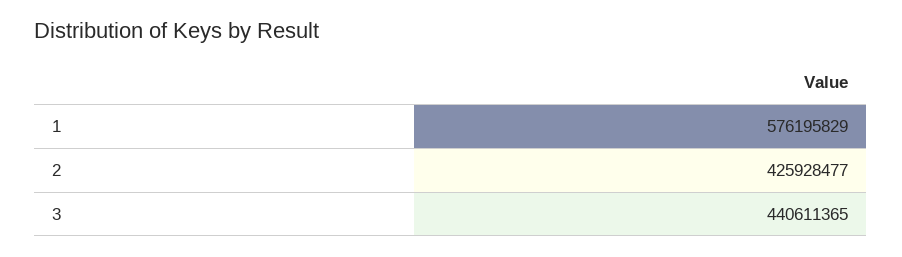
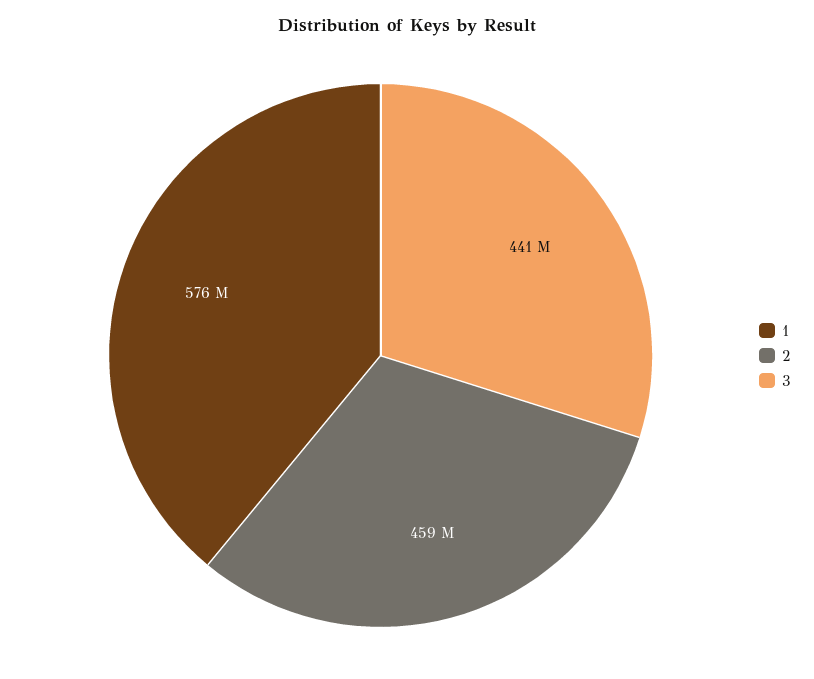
  {
    "1": 576195829,
-   "2": 425928477,
+   "2": 459000000,
    "3": 440611365
  }

